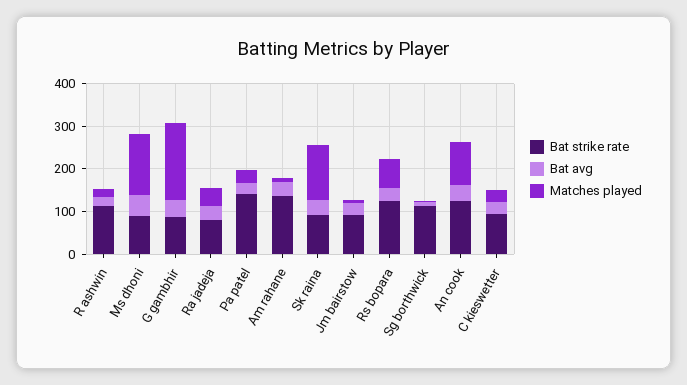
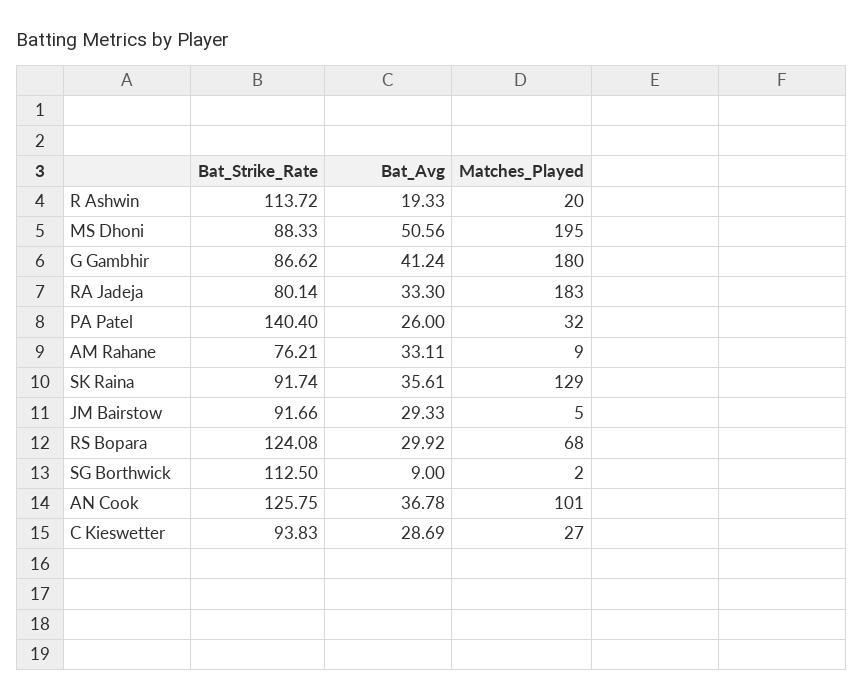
  {
    "Bat strike rate": {
      "R ashwin": 113.72,
      "Ms dhoni": 88.33,
      "G gambhir": 86.62,
      "Ra jadeja": 80.14,
      "Pa patel": 140.4,
-     "Am rahane": 140,
+     "Am rahane": 76.21,
      "Sk raina": 91.74,
      "Jm bairstow": 91.66,
      "Rs bopara": 124.08,
      "Sg borthwick": 112.5,
      "An cook": 125.75,
      "C kieswetter": 93.83
    },
    "Bat avg": {
      "R ashwin": 19.33,
      "Ms dhoni": 50.56,
      "G gambhir": 41.24,
      "Ra jadeja": 33.3,
      "Pa patel": 26,
      "Am rahane": 33.11,
      "Sk raina": 35.61,
      "Jm bairstow": 29.33,
      "Rs bopara": 29.92,
      "Sg borthwick": 9,
      "An cook": 36.78,
      "C kieswetter": 28.69
    },
    "Matches played": {
      "R ashwin": 20,
-     "Ms dhoni": 140,
+     "Ms dhoni": 195,
      "G gambhir": 180,
-     "Ra jadeja": 40,
+     "Ra jadeja": 183,
      "Pa patel": 32,
      "Am rahane": 9,
      "Sk raina": 129,
      "Jm bairstow": 5,
      "Rs bopara": 68,
      "Sg borthwick": 2,
      "An cook": 101,
      "C kieswetter": 27
    }
  }

